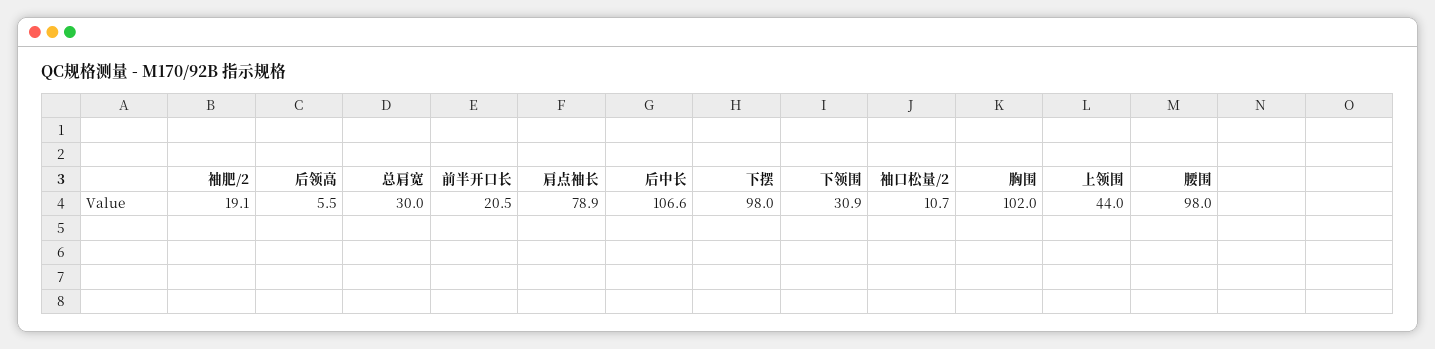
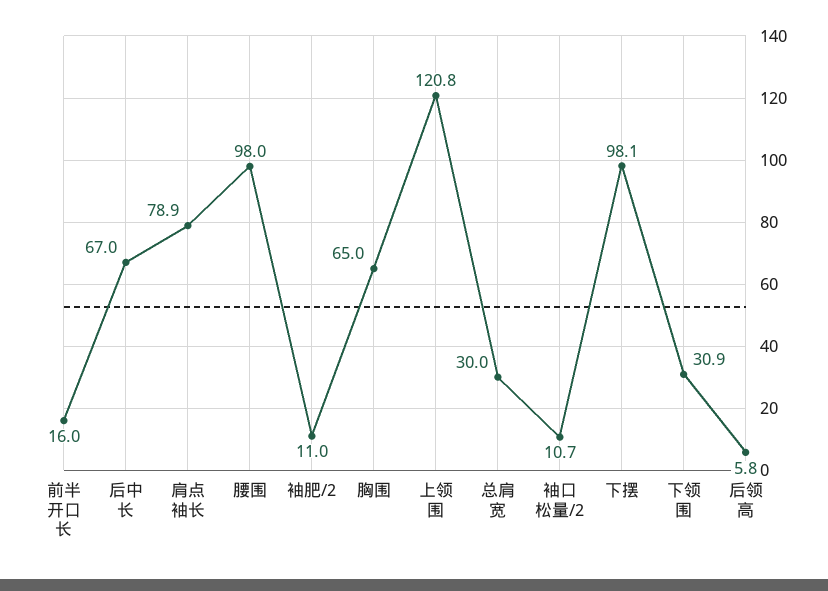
  {
-   "袖肥/2": 19.1,
+   "袖肥/2": 11,
-   "后领高": 5.5,
+   "后领高": 5.8,
    "总肩宽": 30,
-   "前半开口长": 20.5,
+   "前半开口长": 16,
    "肩点袖长": 78.9,
-   "后中长": 106.6,
+   "后中长": 67,
-   "下摆": 98,
+   "下摆": 98.1,
    "下领围": 30.9,
    "袖口松量/2": 10.7,
-   "胸围": 102,
+   "胸围": 65,
-   "上领围": 44,
+   "上领围": 120.8,
    "腰围": 98
  }

